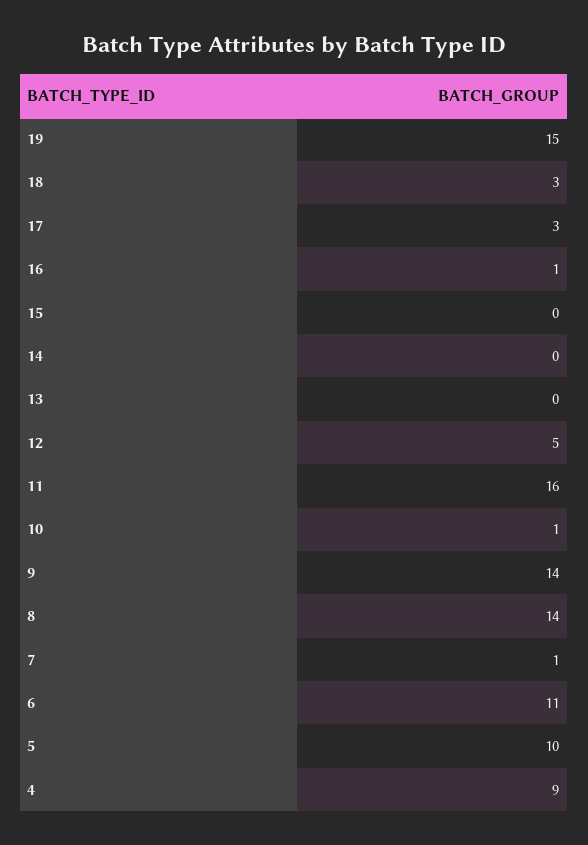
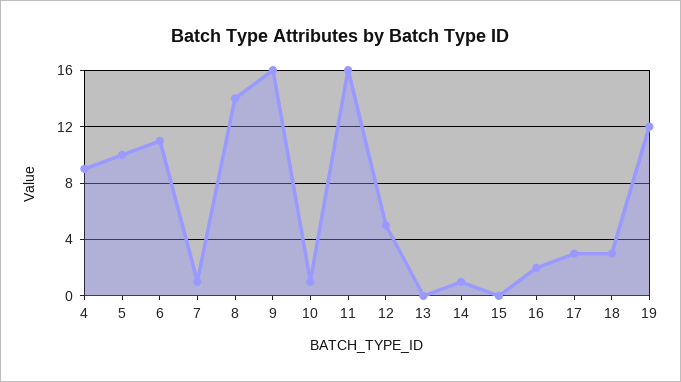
  {
-   "19": 15,
+   "19": 12,
    "18": 3,
    "17": 3,
-   "16": 1,
+   "16": 2,
    "15": 0,
-   "14": 0,
+   "14": 1,
    "13": 0,
    "12": 5,
    "11": 16,
    "10": 1,
-   "9": 14,
+   "9": 16,
    "8": 14,
    "7": 1,
    "6": 11,
    "5": 10,
    "4": 9
  }

